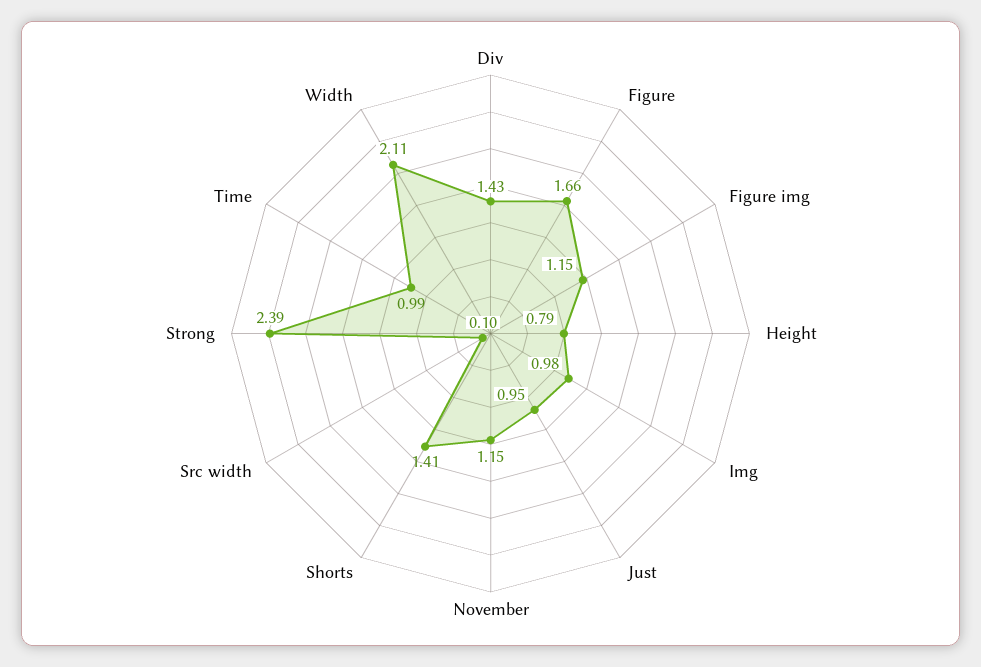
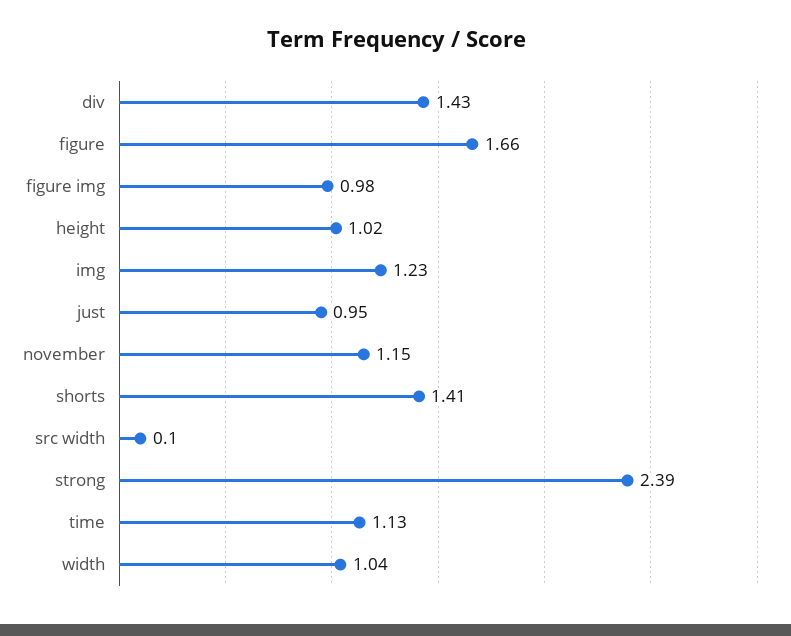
  {
    "Div": 1.43,
    "Figure": 1.66,
-   "Figure img": 1.15,
+   "Figure img": 0.98,
-   "Height": 0.79,
+   "Height": 1.02,
-   "Img": 0.98,
+   "Img": 1.23,
    "Just": 0.95,
    "November": 1.15,
    "Shorts": 1.41,
    "Src width": 0.1,
    "Strong": 2.39,
-   "Time": 0.99,
+   "Time": 1.13,
-   "Width": 2.11
+   "Width": 1.04
  }

